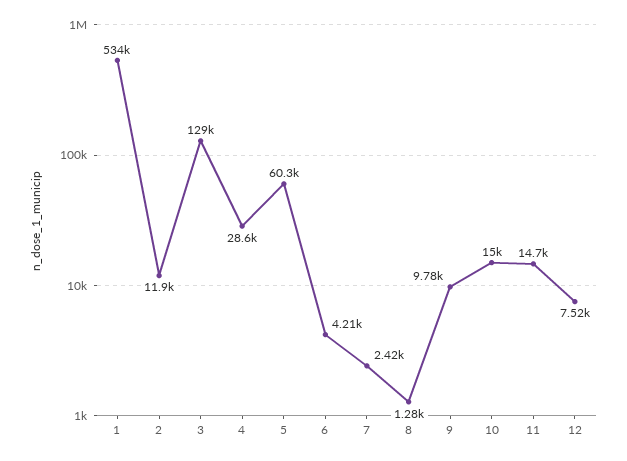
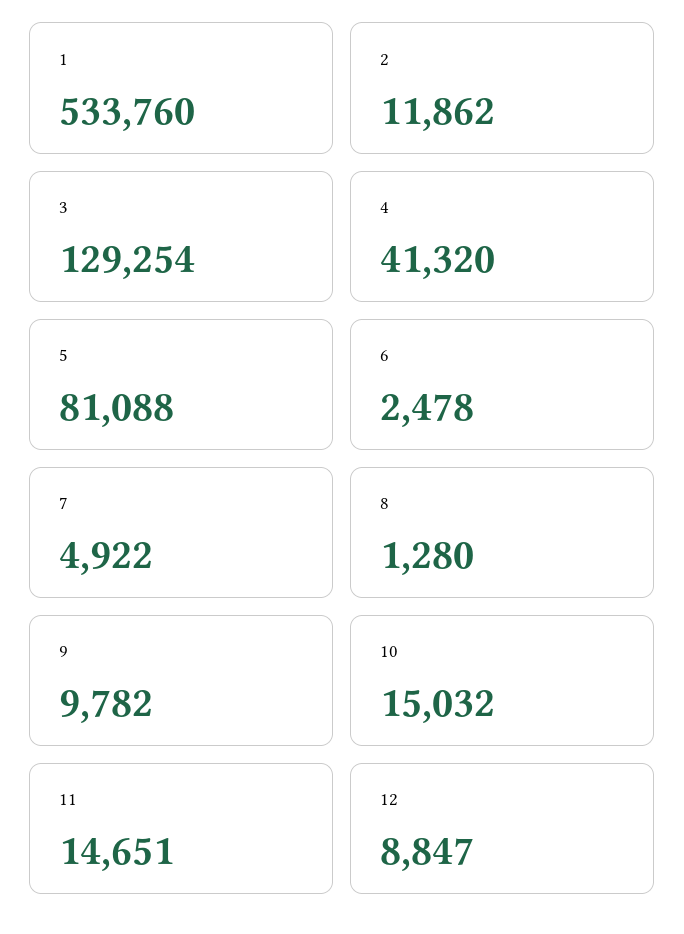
  {
    "1": 533760,
    "2": 11862,
    "3": 129254,
-   "4": 28600,
+   "4": 41320,
-   "5": 60300,
+   "5": 81088,
-   "6": 4210,
+   "6": 2478,
-   "7": 2420,
+   "7": 4922,
    "8": 1280,
    "9": 9782,
    "10": 15032,
    "11": 14651,
-   "12": 7520
+   "12": 8847
  }

